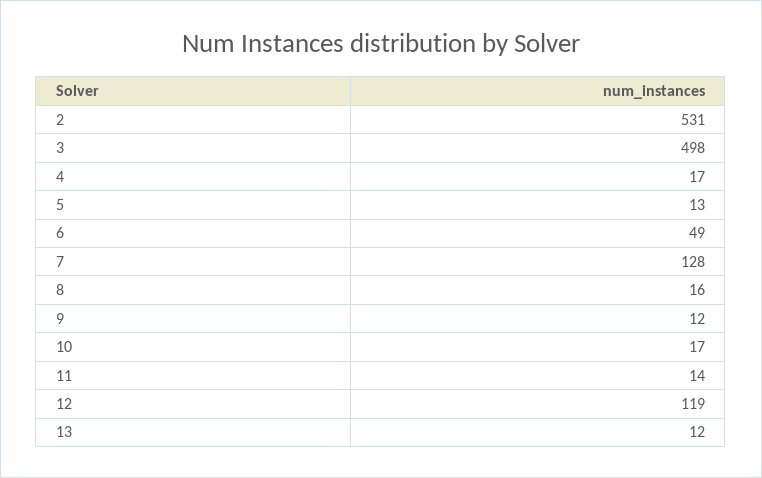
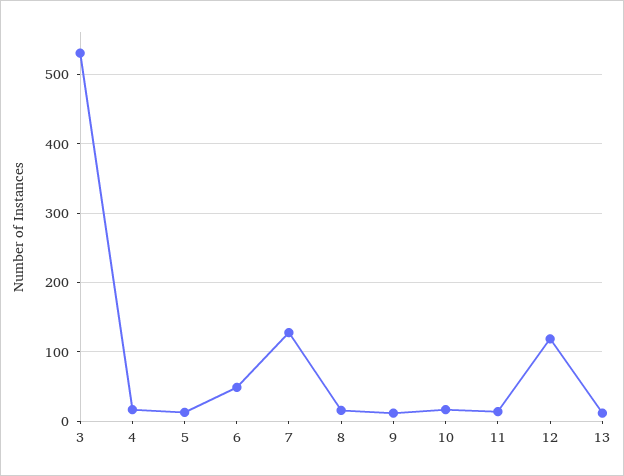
  {
-   "2": 531,
-   "3": 498,
+   "3": 530,
    "4": 17,
    "5": 13,
    "6": 49,
    "7": 128,
    "8": 16,
    "9": 12,
    "10": 17,
    "11": 14,
    "12": 119,
    "13": 12
  }

